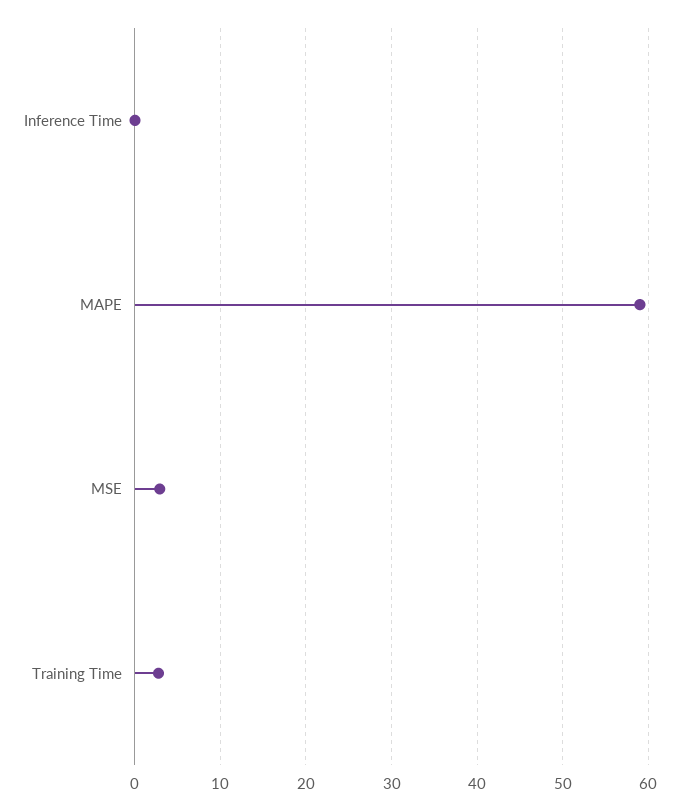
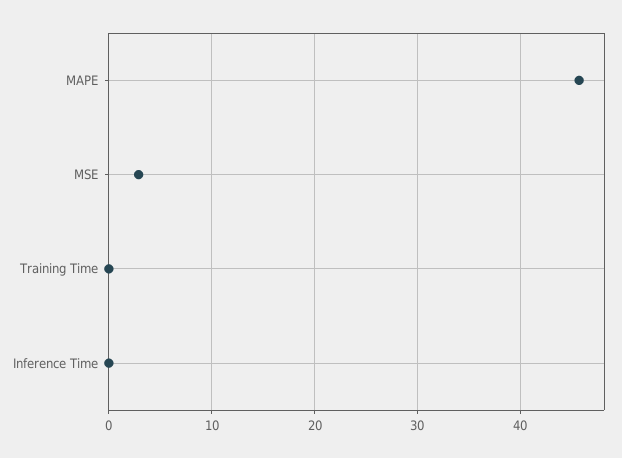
  {
    "Inference Time": 0,
-   "MAPE": 59,
+   "MAPE": 46,
    "MSE": 3,
-   "Training Time": 3
+   "Training Time": 0
  }

